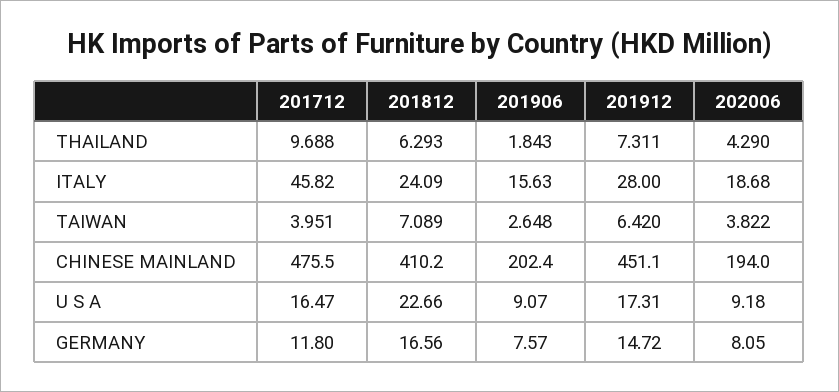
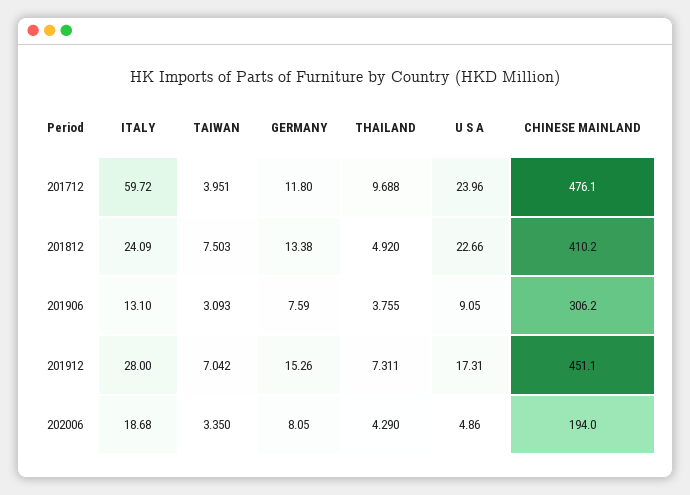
  {
    "201712": {
      "THAILAND": 9.688,
-     "ITALY": 45.82,
+     "ITALY": 59.72,
      "TAIWAN": 3.951,
-     "CHINESE MAINLAND": 475.5,
+     "CHINESE MAINLAND": 476.1,
-     "U S A": 16.47,
+     "U S A": 23.96,
      "GERMANY": 11.8
    },
    "201812": {
-     "THAILAND": 6.293,
+     "THAILAND": 4.92,
      "ITALY": 24.09,
-     "TAIWAN": 7.089,
+     "TAIWAN": 7.503,
      "CHINESE MAINLAND": 410.2,
      "U S A": 22.66,
-     "GERMANY": 16.56
+     "GERMANY": 13.38
    },
    "201906": {
-     "THAILAND": 1.843,
+     "THAILAND": 3.755,
-     "ITALY": 15.63,
+     "ITALY": 13.1,
-     "TAIWAN": 2.648,
+     "TAIWAN": 3.093,
-     "CHINESE MAINLAND": 202.4,
+     "CHINESE MAINLAND": 306.2,
-     "U S A": 9.07,
+     "U S A": 9.05,
-     "GERMANY": 7.57
+     "GERMANY": 7.59
    },
    "201912": {
      "THAILAND": 7.311,
      "ITALY": 28,
-     "TAIWAN": 6.42,
+     "TAIWAN": 7.042,
      "CHINESE MAINLAND": 451.1,
      "U S A": 17.31,
-     "GERMANY": 14.72
+     "GERMANY": 15.26
    },
    "202006": {
      "THAILAND": 4.29,
      "ITALY": 18.68,
-     "TAIWAN": 3.822,
+     "TAIWAN": 3.35,
      "CHINESE MAINLAND": 194,
-     "U S A": 9.18,
+     "U S A": 4.86,
      "GERMANY": 8.05
    }
  }

